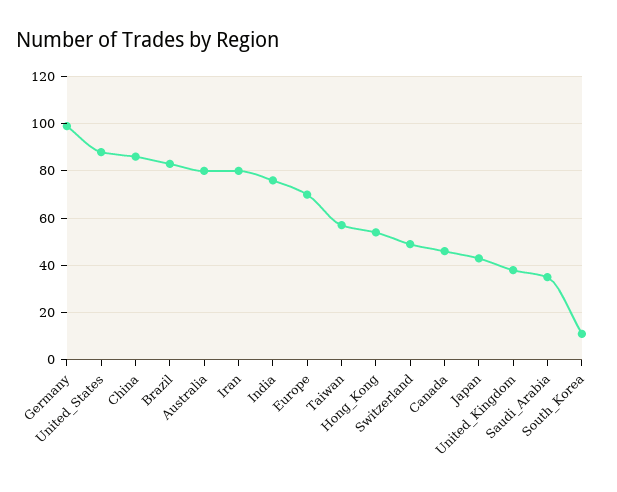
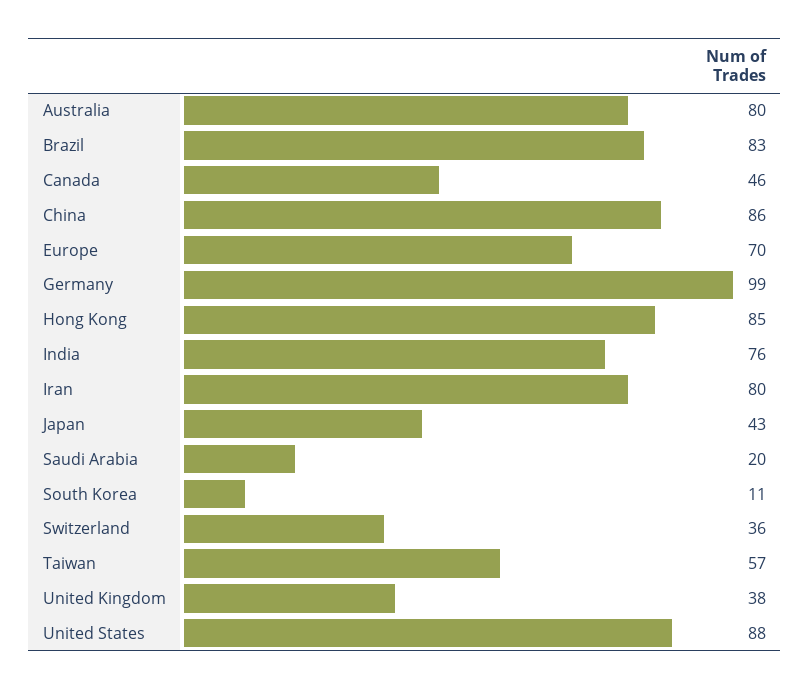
  {
    "Germany": 99,
    "United_States": 88,
    "China": 86,
    "Brazil": 83,
    "Australia": 80,
    "Iran": 80,
    "India": 76,
    "Europe": 70,
    "Taiwan": 57,
-   "Hong_Kong": 55,
+   "Hong_Kong": 85,
-   "Switzerland": 50,
+   "Switzerland": 36,
    "Canada": 46,
    "Japan": 43,
    "United_Kingdom": 38,
-   "Saudi_Arabia": 35,
+   "Saudi_Arabia": 20,
    "South_Korea": 11
  }

